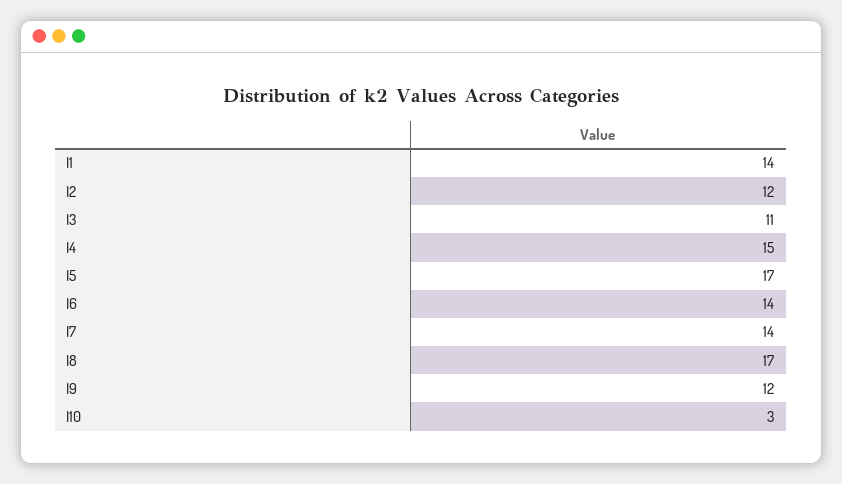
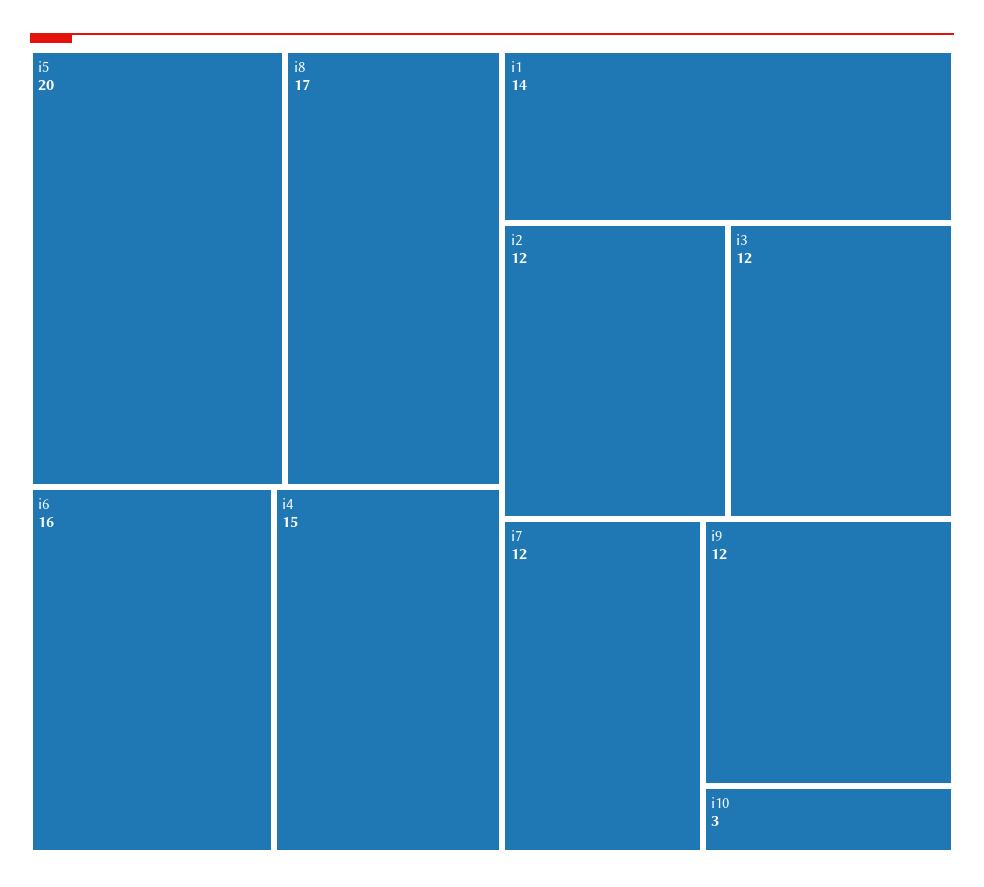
  {
    "I1": 14,
    "I2": 12,
-   "I3": 11,
+   "I3": 12,
    "I4": 15,
-   "I5": 17,
+   "I5": 20,
-   "I6": 14,
+   "I6": 16,
-   "I7": 14,
+   "I7": 12,
    "I8": 17,
    "I9": 12,
    "I10": 3
  }

